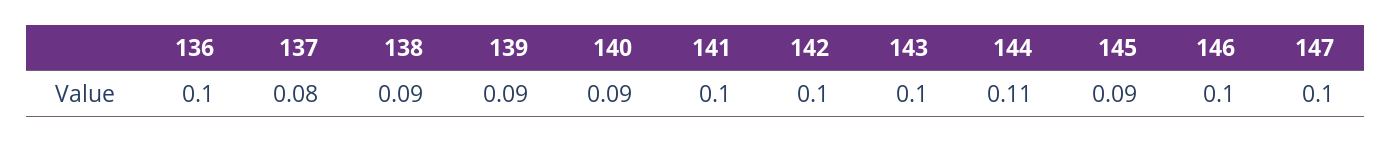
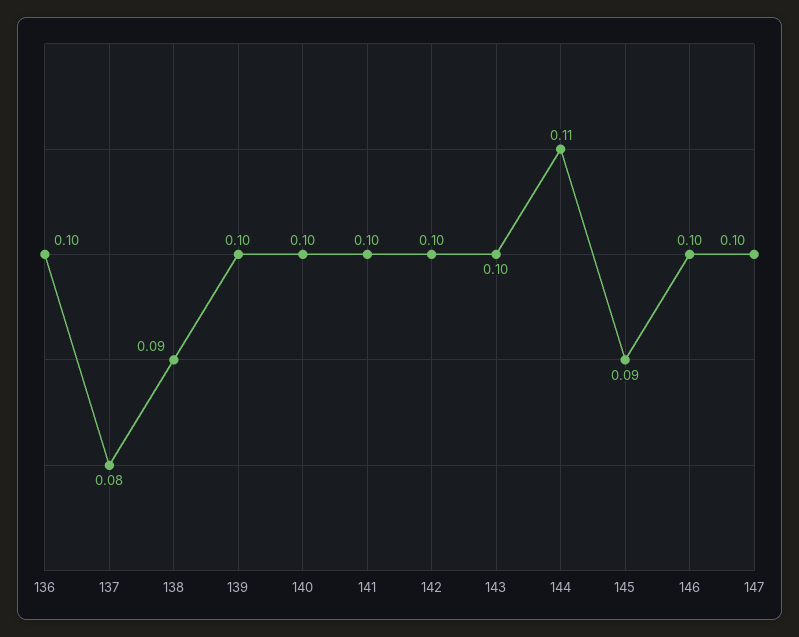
  {
    "136": 0.1,
    "137": 0.08,
    "138": 0.09,
-   "139": 0.09,
+   "139": 0.1,
-   "140": 0.09,
+   "140": 0.1,
    "141": 0.1,
    "142": 0.1,
    "143": 0.1,
    "144": 0.11,
    "145": 0.09,
    "146": 0.1,
    "147": 0.1
  }

